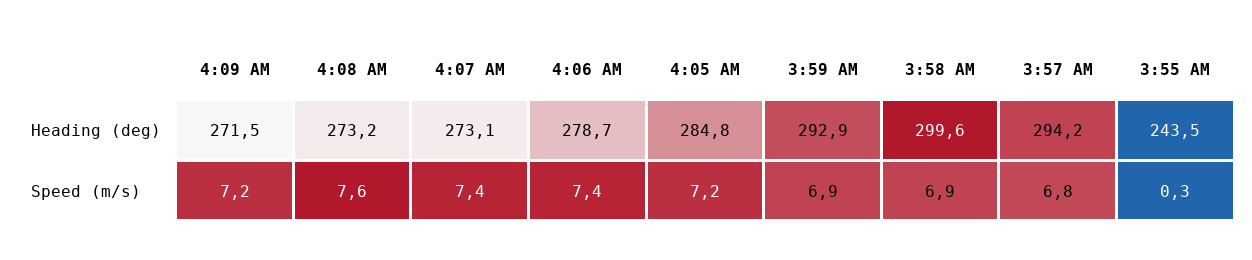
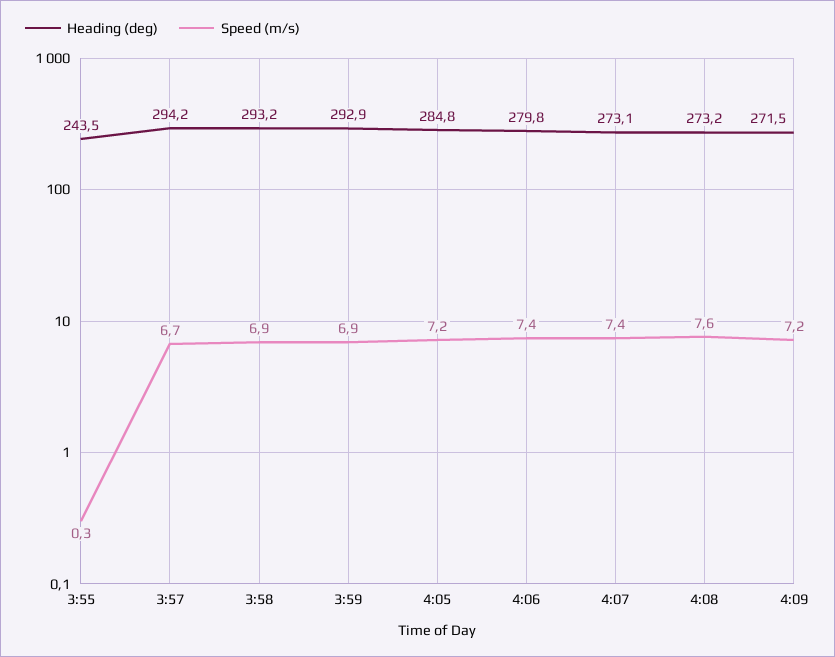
  {
    "Heading (deg)": {
      "4:09 AM": 271.5,
      "4:08 AM": 273.2,
      "4:07 AM": 273.1,
-     "4:06 AM": 278.7,
+     "4:06 AM": 279.8,
      "4:05 AM": 284.8,
      "3:59 AM": 292.9,
-     "3:58 AM": 299.6,
+     "3:58 AM": 293.2,
      "3:57 AM": 294.2,
      "3:55 AM": 243.5
    },
    "Speed (m/s)": {
      "4:09 AM": 7.2,
      "4:08 AM": 7.6,
      "4:07 AM": 7.4,
      "4:06 AM": 7.4,
      "4:05 AM": 7.2,
      "3:59 AM": 6.9,
      "3:58 AM": 6.9,
-     "3:57 AM": 6.8,
+     "3:57 AM": 6.7,
      "3:55 AM": 0.3
    }
  }

